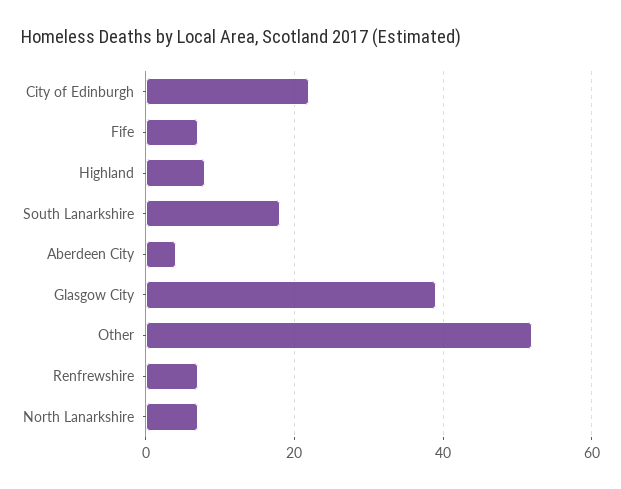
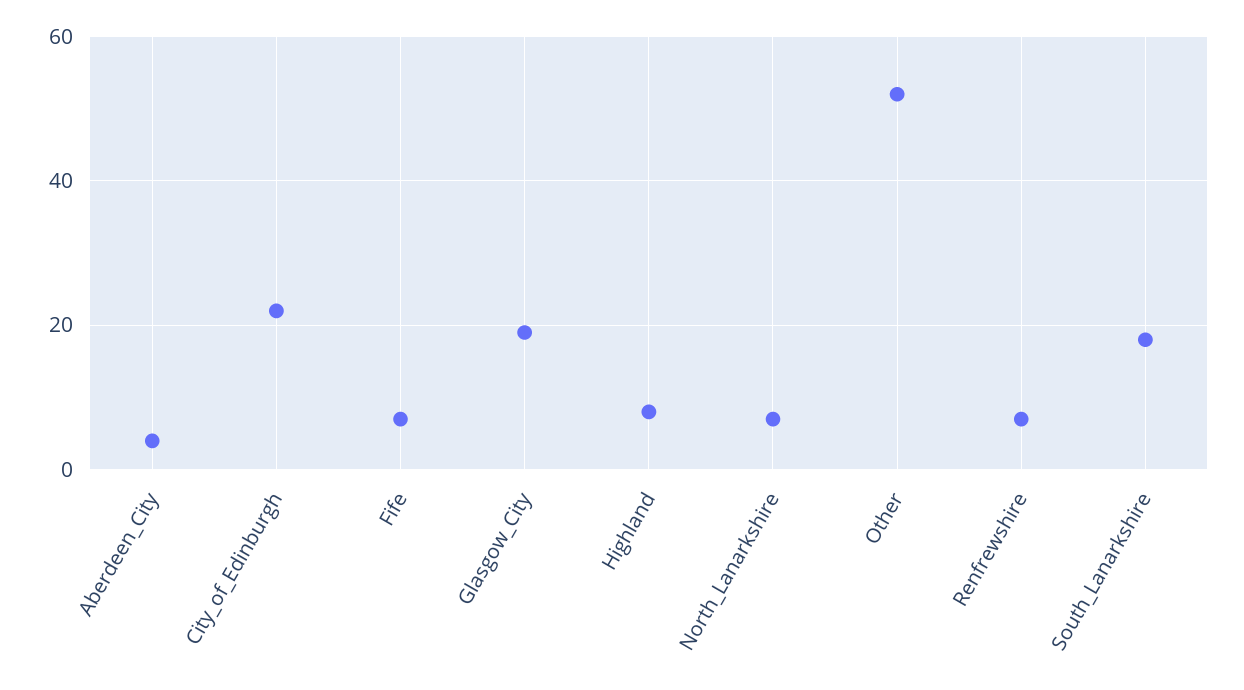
  {
    "City of Edinburgh": 20,
    "Fife": 5,
    "Highland": 10,
    "South Lanarkshire": 20,
    "Aberdeen City": 5,
-   "Glasgow City": 40,
+   "Glasgow City": 20,
    "Other": 50,
    "Renfrewshire": 5,
    "North Lanarkshire": 5
  }

